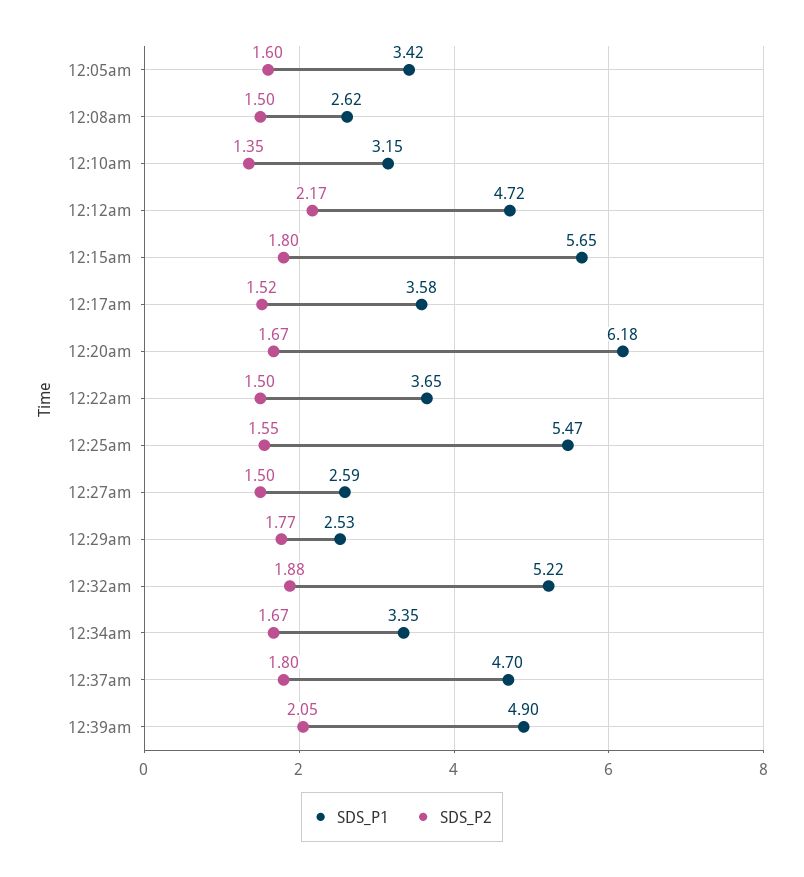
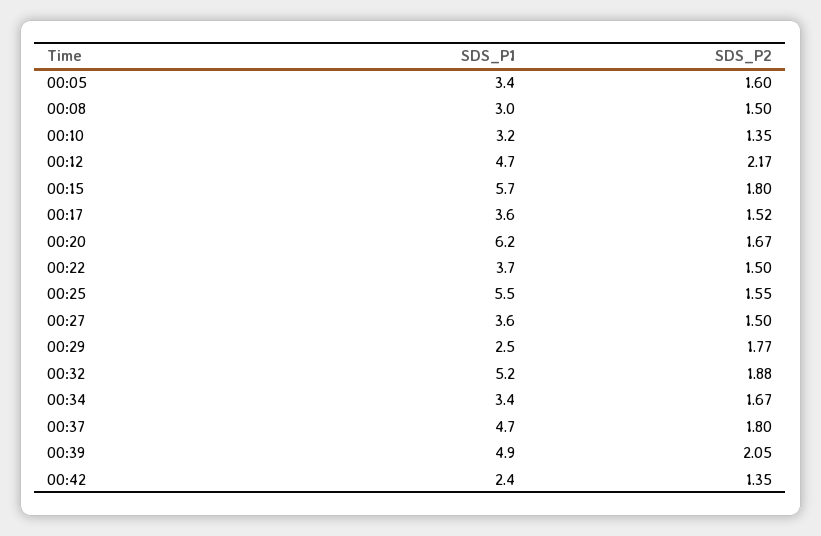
  {
    "SDS_P1": {
      "12:05am": 3.42,
-     "12:08am": 2.62,
+     "12:08am": 3,
      "12:10am": 3.15,
      "12:12am": 4.72,
      "12:15am": 5.65,
      "12:17am": 3.58,
      "12:20am": 6.18,
      "12:22am": 3.65,
      "12:25am": 5.47,
-     "12:27am": 2.59,
+     "12:27am": 3.6,
      "12:29am": 2.53,
      "12:32am": 5.22,
      "12:34am": 3.35,
      "12:37am": 4.7,
-     "12:39am": 4.9
+     "12:39am": 4.9,
+     "00:42": 2.4
    },
    "SDS_P2": {
      "12:05am": 1.6,
      "12:08am": 1.5,
      "12:10am": 1.35,
      "12:12am": 2.17,
      "12:15am": 1.8,
      "12:17am": 1.52,
      "12:20am": 1.67,
      "12:22am": 1.5,
      "12:25am": 1.55,
      "12:27am": 1.5,
      "12:29am": 1.77,
      "12:32am": 1.88,
      "12:34am": 1.67,
      "12:37am": 1.8,
-     "12:39am": 2.05
+     "12:39am": 2.05,
+     "00:42": 1.35
    }
  }

